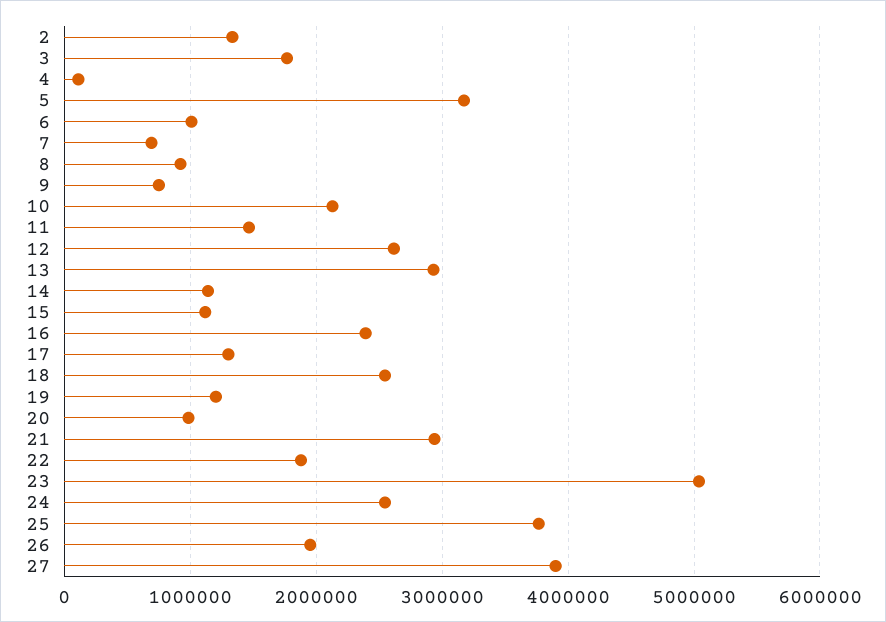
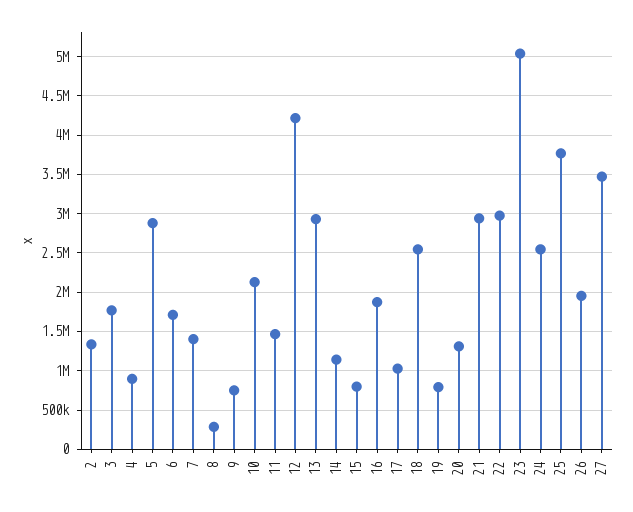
  {
    "2": 1300000,
    "3": 1800000,
-   "4": 100000,
+   "4": 900000,
-   "5": 3200000,
+   "5": 2900000,
-   "6": 1000000,
+   "6": 1700000,
-   "7": 700000,
+   "7": 1400000,
-   "8": 900000,
+   "8": 300000,
    "9": 800000,
    "10": 2100000,
    "11": 1500000,
-   "12": 2600000,
+   "12": 4200000,
    "13": 2900000,
    "14": 1100000,
-   "15": 1100000,
+   "15": 800000,
-   "16": 2400000,
+   "16": 1900000,
-   "17": 1300000,
+   "17": 1000000,
    "18": 2500000,
-   "19": 1200000,
+   "19": 800000,
-   "20": 1000000,
+   "20": 1300000,
    "21": 2900000,
-   "22": 1900000,
+   "22": 3000000,
    "23": 5000000,
    "24": 2500000,
    "25": 3800000,
    "26": 2000000,
-   "27": 3900000
+   "27": 3500000
  }

